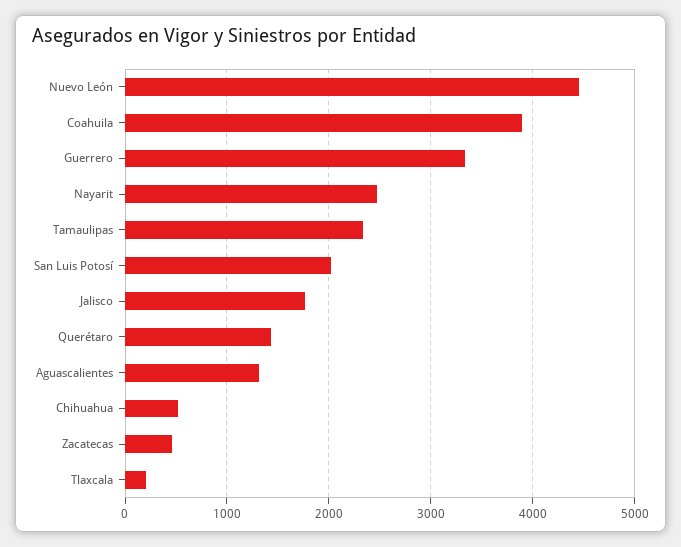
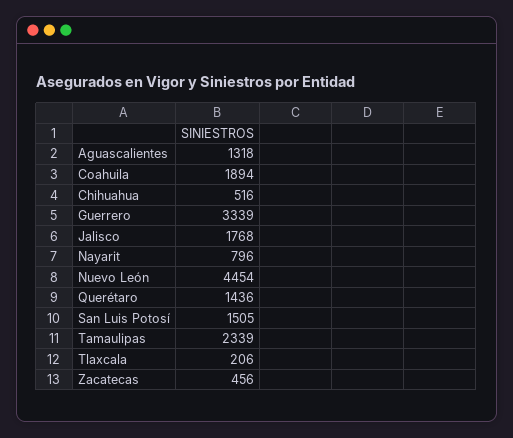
  {
    "Nuevo León": 4454,
-   "Coahuila": 3900,
+   "Coahuila": 1894,
    "Guerrero": 3339,
-   "Nayarit": 2500,
+   "Nayarit": 796,
    "Tamaulipas": 2339,
-   "San Luis Potosí": 2000,
+   "San Luis Potosí": 1505,
    "Jalisco": 1768,
    "Querétaro": 1436,
    "Aguascalientes": 1318,
    "Chihuahua": 516,
    "Zacatecas": 456,
    "Tlaxcala": 206
  }

